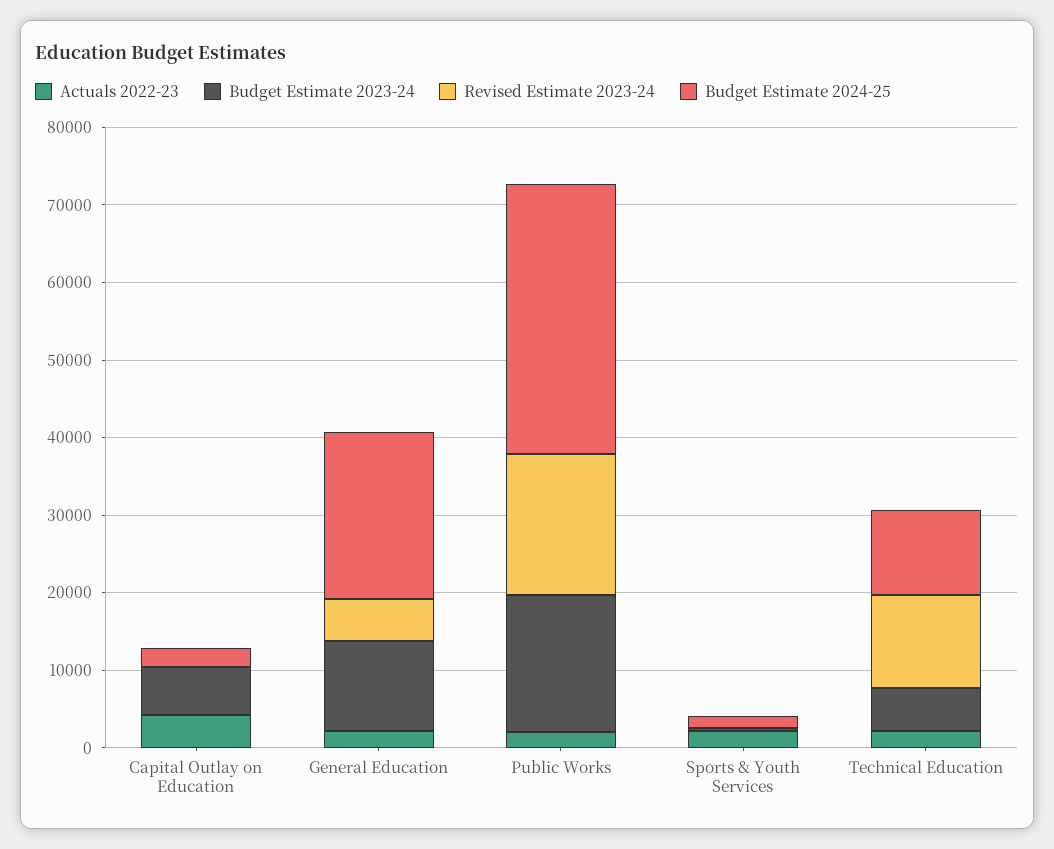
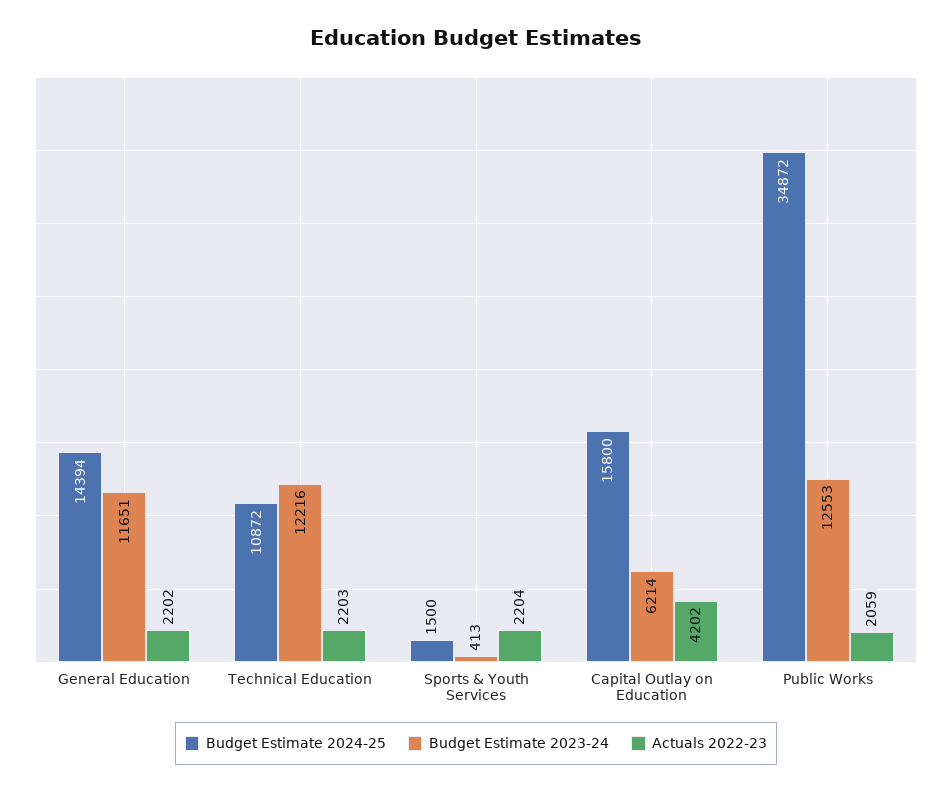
  {
    "Actuals 2022-23": {
      "Capital Outlay on Education": 4202,
      "General Education": 2202,
      "Public Works": 2059,
      "Sports & Youth Services": 2204,
      "Technical Education": 2203
    },
    "Budget Estimate 2023-24": {
      "Capital Outlay on Education": 6214,
      "General Education": 11651,
-     "Public Works": 18000,
+     "Public Works": 12553,
      "Sports & Youth Services": 413,
-     "Technical Education": 6000
+     "Technical Education": 12216
    },
-   "Revised Estimate 2023-24": {
-     "Capital Outlay on Education": 0,
-     "General Education": 6000,
-     "Public Works": 18000,
-     "Sports & Youth Services": 0,
-     "Technical Education": 12000
-   },
    "Budget Estimate 2024-25": {
-     "Capital Outlay on Education": 2000,
+     "Capital Outlay on Education": 15800,
-     "General Education": 22000,
+     "General Education": 14394,
      "Public Works": 34872,
      "Sports & Youth Services": 1500,
      "Technical Education": 10872
    }
  }

